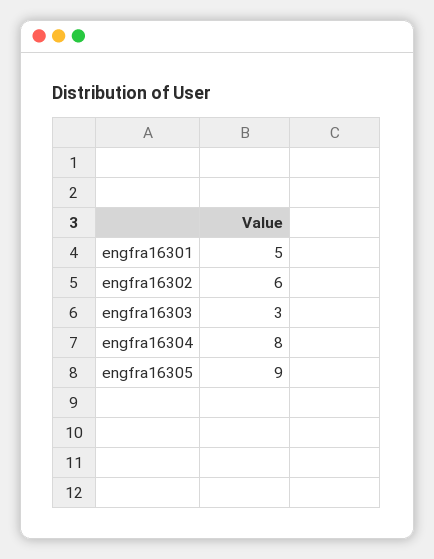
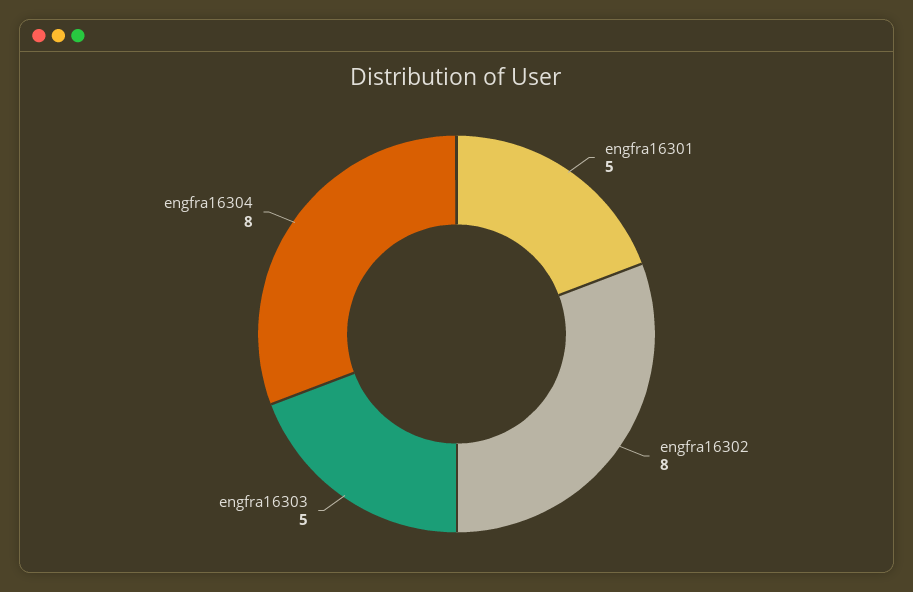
  {
    "engfra16301": 5,
-   "engfra16302": 6,
+   "engfra16302": 8,
-   "engfra16303": 3,
+   "engfra16303": 5,
-   "engfra16304": 8,
+   "engfra16304": 8
-   "engfra16305": 9
  }

